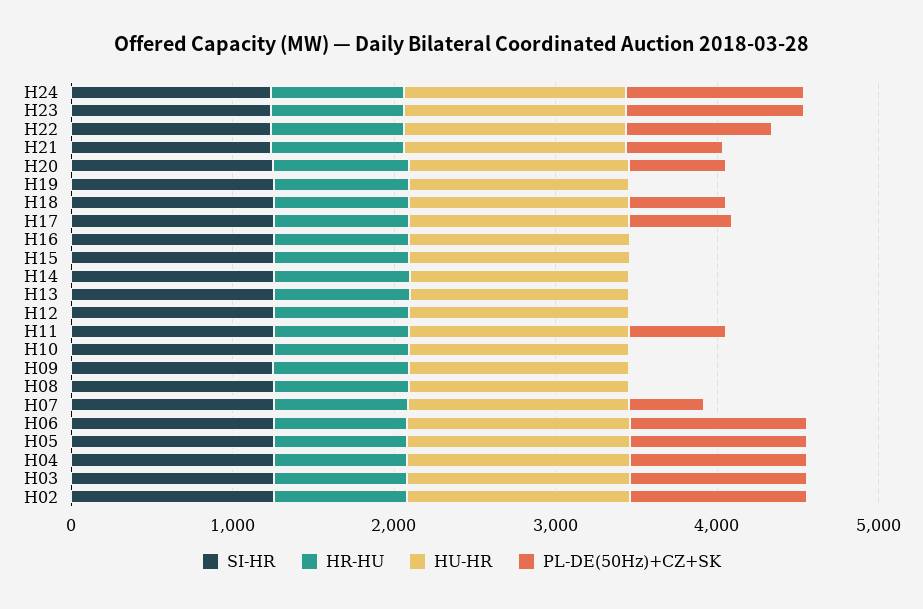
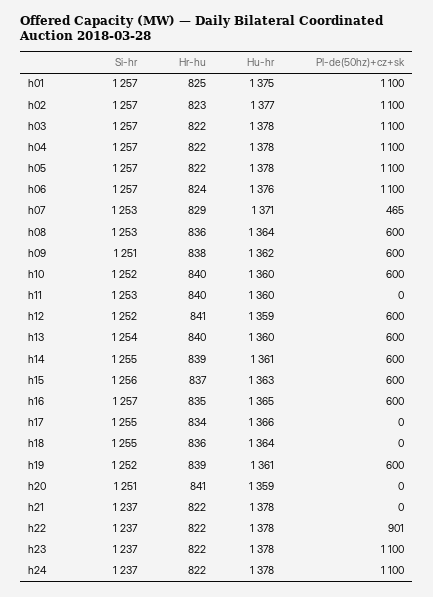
  {
    "SI-HR": {
      "H24": 1237,
      "H23": 1237,
      "H22": 1237,
      "H21": 1237,
      "H20": 1251,
      "H19": 1252,
      "H18": 1255,
      "H17": 1255,
      "H16": 1257,
      "H15": 1256,
      "H14": 1255,
      "H13": 1254,
      "H12": 1252,
      "H11": 1253,
      "H10": 1252,
      "H09": 1251,
      "H08": 1253,
      "H07": 1253,
      "H06": 1257,
      "H05": 1257,
      "H04": 1257,
      "H03": 1257,
-     "H02": 1257
+     "H02": 1257,
+     "h01": 1257
    },
    "HR-HU": {
      "H24": 822,
      "H23": 822,
      "H22": 822,
      "H21": 822,
      "H20": 841,
      "H19": 839,
      "H18": 836,
      "H17": 834,
      "H16": 835,
      "H15": 837,
      "H14": 839,
      "H13": 840,
      "H12": 841,
      "H11": 840,
      "H10": 840,
      "H09": 838,
      "H08": 836,
      "H07": 829,
      "H06": 824,
      "H05": 822,
      "H04": 822,
      "H03": 822,
-     "H02": 823
+     "H02": 823,
+     "h01": 825
    },
    "HU-HR": {
      "H24": 1378,
      "H23": 1378,
      "H22": 1378,
      "H21": 1378,
      "H20": 1359,
      "H19": 1361,
      "H18": 1364,
      "H17": 1366,
      "H16": 1365,
      "H15": 1363,
      "H14": 1361,
      "H13": 1360,
      "H12": 1359,
      "H11": 1360,
      "H10": 1360,
      "H09": 1362,
      "H08": 1364,
      "H07": 1371,
      "H06": 1376,
      "H05": 1378,
      "H04": 1378,
      "H03": 1378,
-     "H02": 1377
+     "H02": 1377,
+     "h01": 1375
    },
    "PL-DE(50Hz)+CZ+SK": {
      "H24": 1100,
      "H23": 1100,
      "H22": 901,
-     "H21": 600,
+     "H21": 0,
-     "H20": 600,
+     "H20": 0,
-     "H19": 0,
+     "H19": 600,
-     "H18": 600,
+     "H18": 0,
-     "H17": 600,
+     "H17": 0,
-     "H16": 0,
+     "H16": 600,
-     "H15": 0,
+     "H15": 600,
-     "H14": 0,
+     "H14": 600,
-     "H13": 0,
+     "H13": 600,
-     "H12": 0,
+     "H12": 600,
-     "H11": 600,
+     "H11": 0,
-     "H10": 0,
+     "H10": 600,
-     "H09": 0,
+     "H09": 600,
-     "H08": 0,
+     "H08": 600,
      "H07": 465,
      "H06": 1100,
      "H05": 1100,
      "H04": 1100,
      "H03": 1100,
-     "H02": 1100
+     "H02": 1100,
+     "h01": 1100
    }
  }

